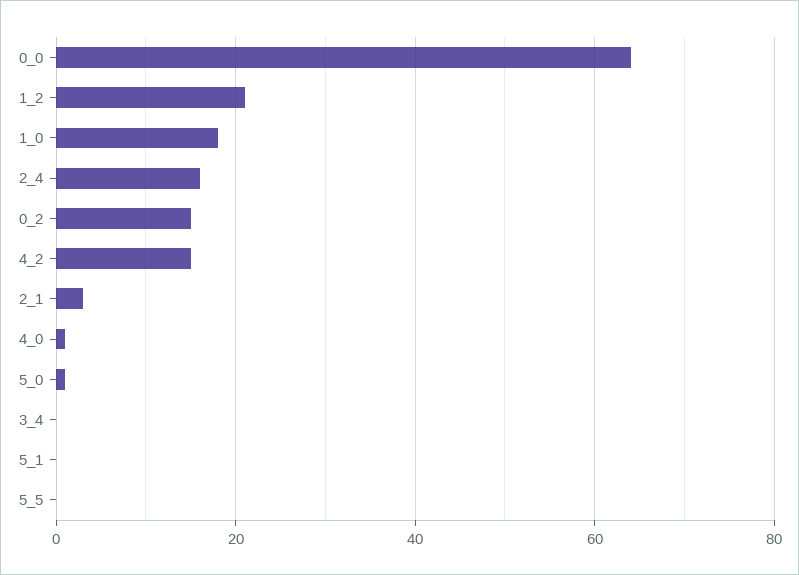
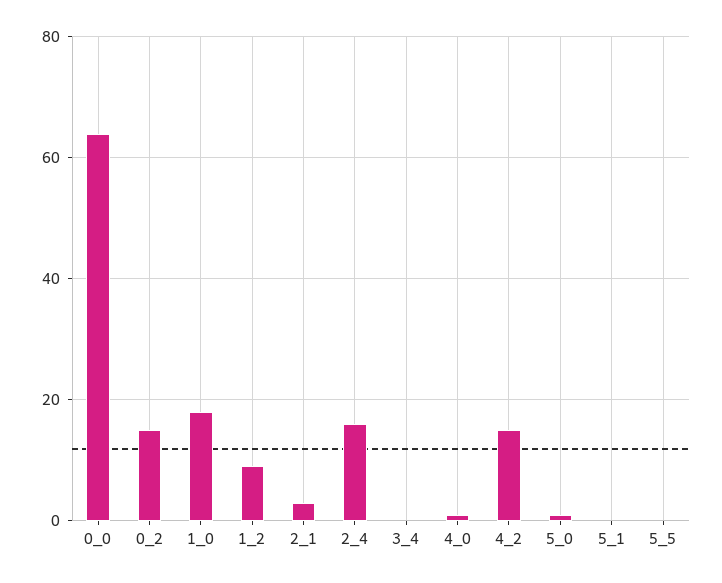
  {
    "0_0": 65,
-   "1_2": 20,
+   "1_2": 10,
    "1_0": 20,
    "2_4": 15,
    "0_2": 15,
    "4_2": 15,
    "2_1": 5,
    "4_0": 0,
    "5_0": 0,
    "3_4": 0,
    "5_1": 0,
    "5_5": 0
  }

